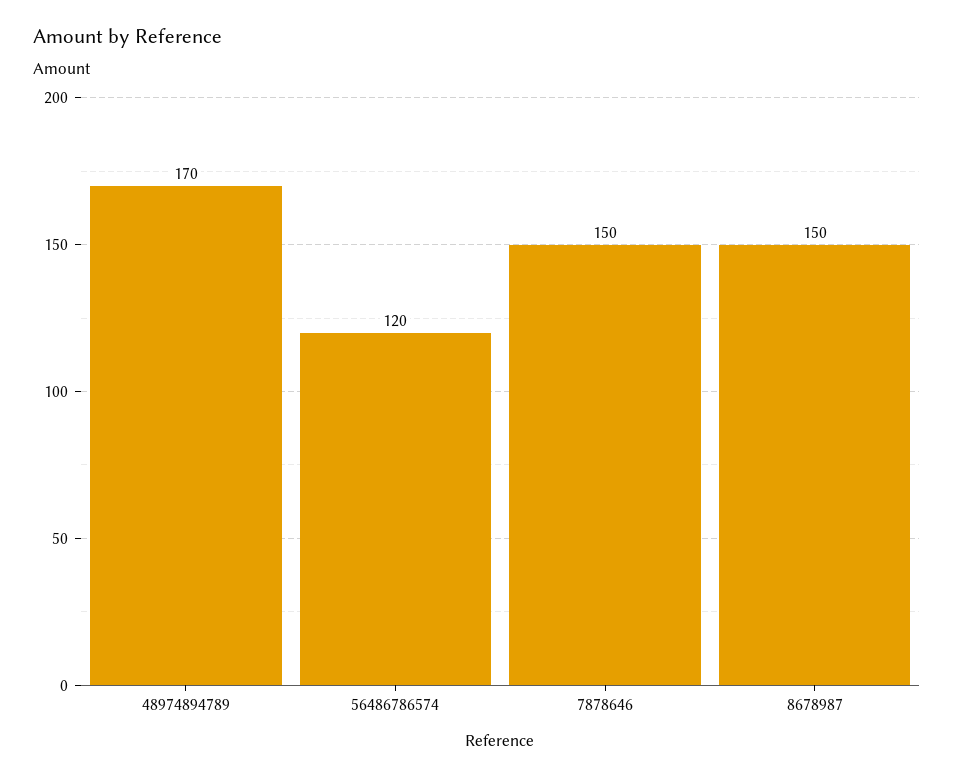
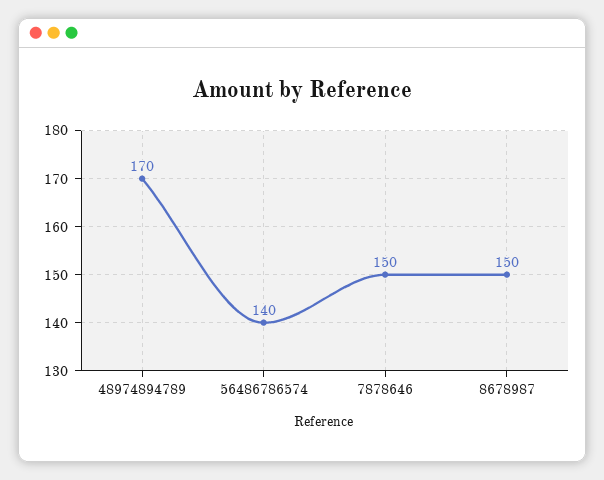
  {
    "48974894789": 170,
-   "56486786574": 120,
+   "56486786574": 140,
    "7878646": 150,
    "8678987": 150
  }

